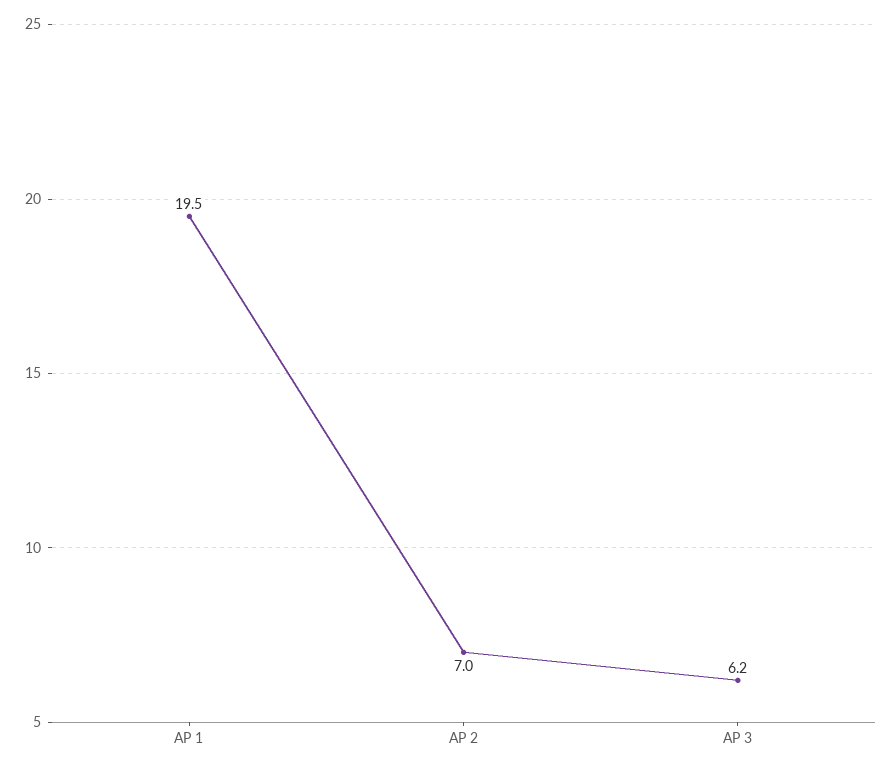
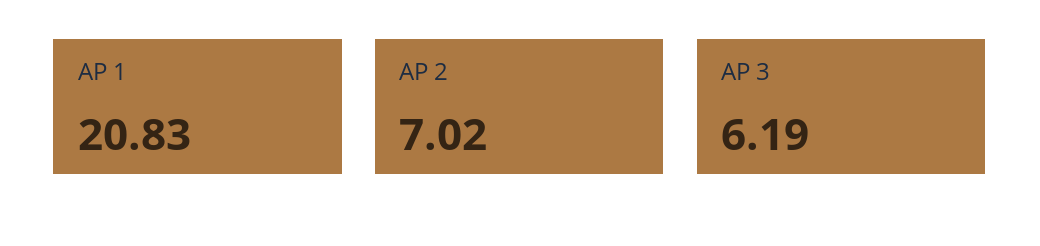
  {
-   "AP 1": 19.5,
+   "AP 1": 20.83,
    "AP 2": 7.02,
    "AP 3": 6.19
  }

